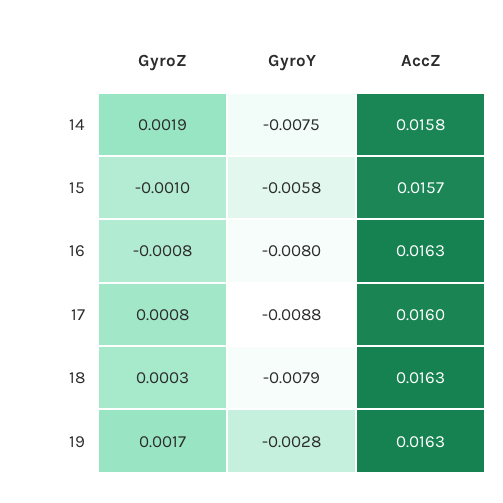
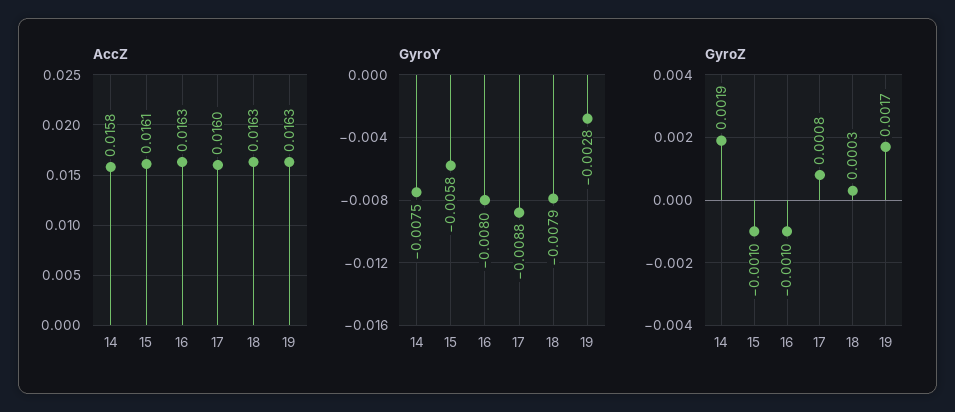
  {
    "GyroZ": {
      "14": 0.0019,
      "15": -0.001,
-     "16": -0.0008,
+     "16": -0.001,
      "17": 0.0008,
      "18": 0.0003,
      "19": 0.0017
    },
    "GyroY": {
      "14": -0.0075,
      "15": -0.0058,
      "16": -0.008,
      "17": -0.0088,
      "18": -0.0079,
      "19": -0.0028
    },
    "AccZ": {
      "14": 0.0158,
-     "15": 0.0157,
+     "15": 0.0161,
      "16": 0.0163,
      "17": 0.016,
      "18": 0.0163,
      "19": 0.0163
    }
  }

